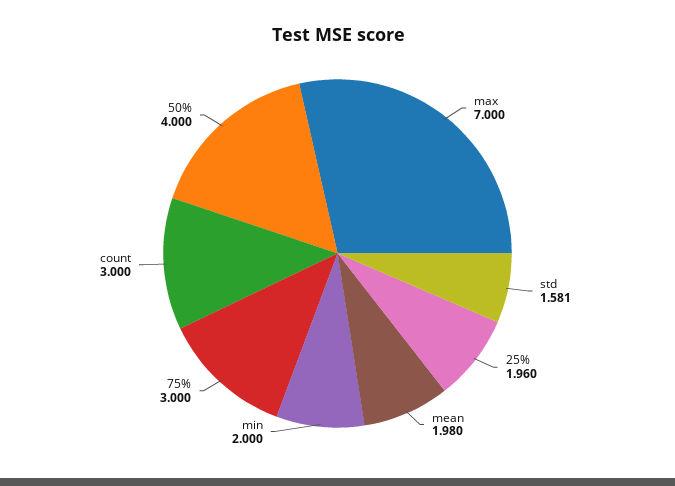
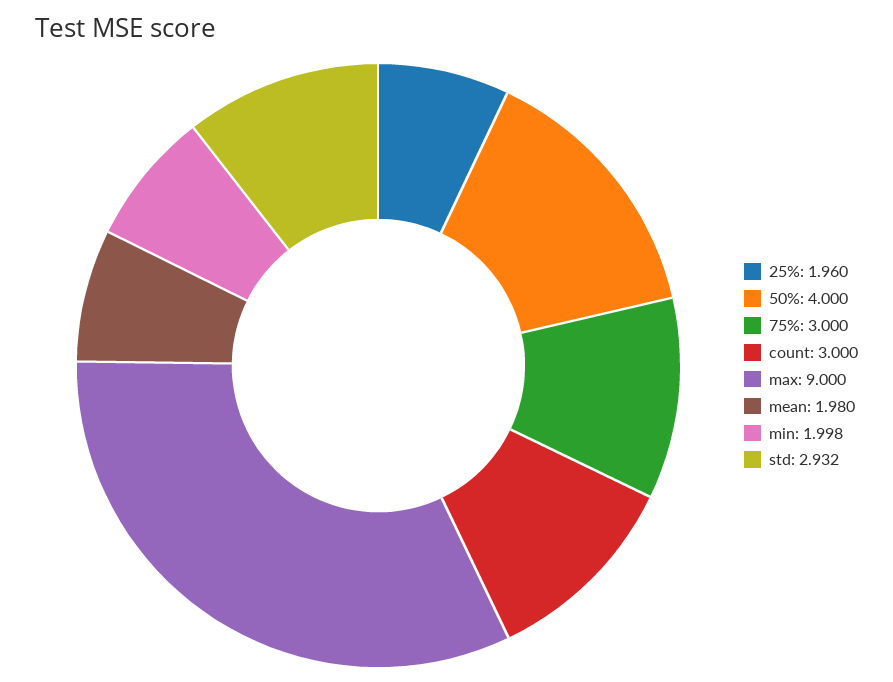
  {
-   "max": 7,
+   "max": 9,
-   "std": 1.581,
+   "std": 2.932,
    "25%": 1.96,
    "mean": 1.98,
-   "min": 2,
+   "min": 1.998,
    "75%": 3,
    "count": 3,
    "50%": 4
  }

